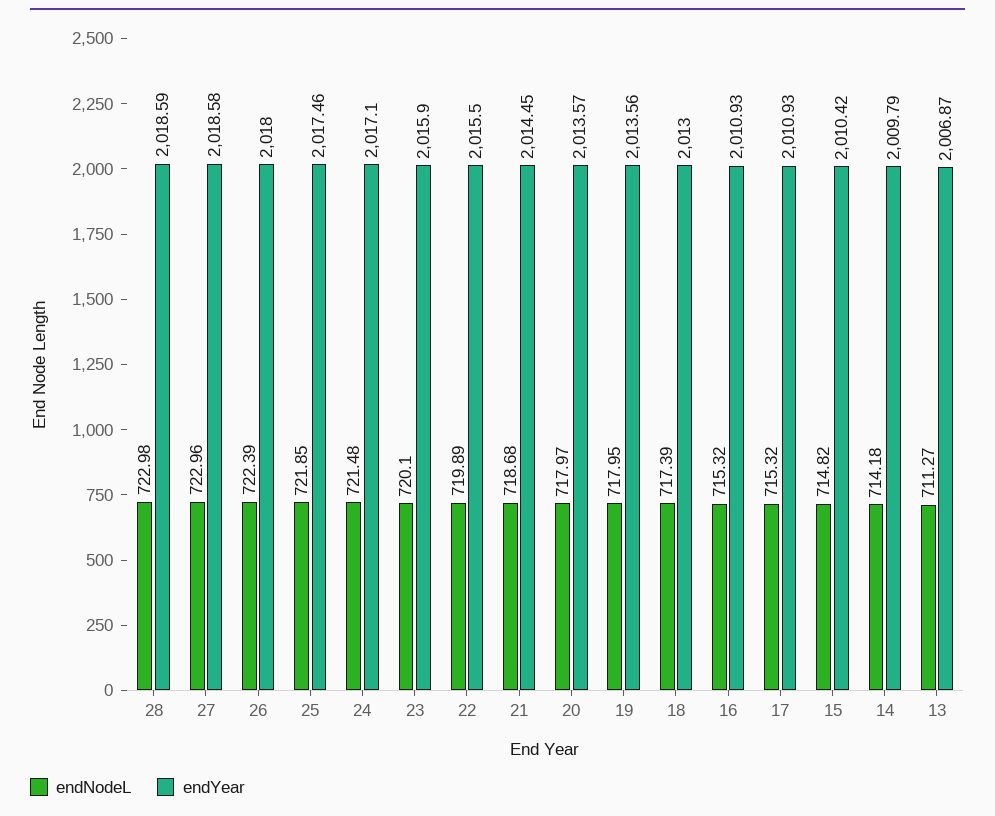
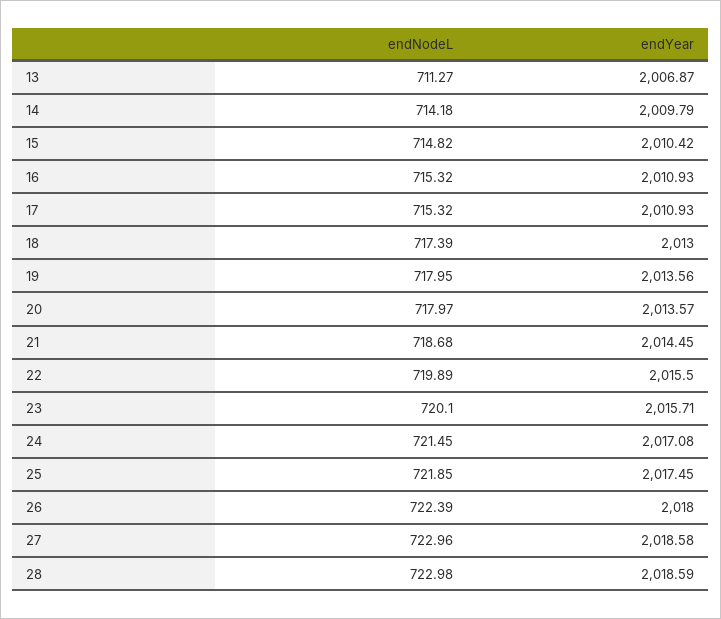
  {
    "endNodeL": {
      "28": 722.98,
      "27": 722.96,
      "26": 722.39,
      "25": 721.85,
-     "24": 721.48,
+     "24": 721.45,
      "23": 720.1,
      "22": 719.89,
      "21": 718.68,
      "20": 717.97,
      "19": 717.95,
      "18": 717.39,
      "16": 715.32,
      "17": 715.32,
      "15": 714.82,
      "14": 714.18,
      "13": 711.27
    },
    "endYear": {
      "28": 2018.59,
      "27": 2018.58,
      "26": 2018,
-     "25": 2017.46,
+     "25": 2017.45,
-     "24": 2017.1,
+     "24": 2017.08,
-     "23": 2015.9,
+     "23": 2015.71,
      "22": 2015.5,
      "21": 2014.45,
      "20": 2013.57,
      "19": 2013.56,
      "18": 2013,
      "16": 2010.93,
      "17": 2010.93,
      "15": 2010.42,
      "14": 2009.79,
      "13": 2006.87
    }
  }

